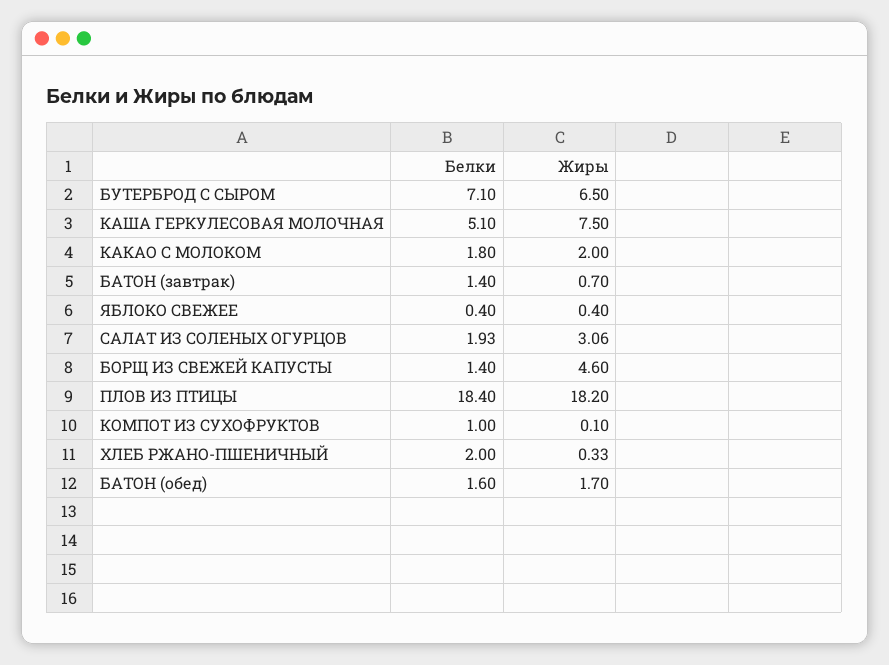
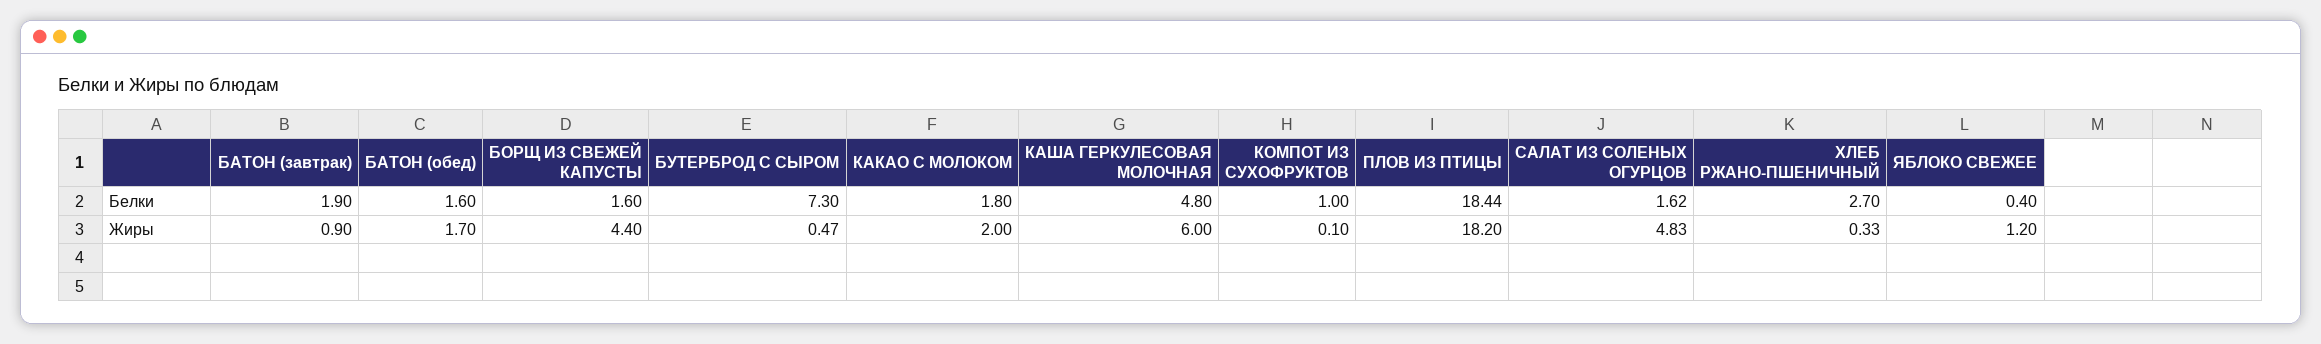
  {
    "Белки": {
-     "БУТЕРБРОД С СЫРОМ": 7.1,
+     "БУТЕРБРОД С СЫРОМ": 7.3,
-     "КАША ГЕРКУЛЕСОВАЯ МОЛОЧНАЯ": 5.1,
+     "КАША ГЕРКУЛЕСОВАЯ МОЛОЧНАЯ": 4.8,
      "КАКАО С МОЛОКОМ": 1.8,
-     "БАТОН (завтрак)": 1.4,
+     "БАТОН (завтрак)": 1.9,
      "ЯБЛОКО СВЕЖЕЕ": 0.4,
-     "САЛАТ ИЗ СОЛЕНЫХ ОГУРЦОВ": 1.93,
+     "САЛАТ ИЗ СОЛЕНЫХ ОГУРЦОВ": 1.62,
-     "БОРЩ ИЗ СВЕЖЕЙ КАПУСТЫ": 1.4,
+     "БОРЩ ИЗ СВЕЖЕЙ КАПУСТЫ": 1.6,
-     "ПЛОВ ИЗ ПТИЦЫ": 18.4,
+     "ПЛОВ ИЗ ПТИЦЫ": 18.44,
      "КОМПОТ ИЗ СУХОФРУКТОВ": 1,
-     "ХЛЕБ РЖАНО-ПШЕНИЧНЫЙ": 2,
+     "ХЛЕБ РЖАНО-ПШЕНИЧНЫЙ": 2.7,
      "БАТОН (обед)": 1.6
    },
    "Жиры": {
-     "БУТЕРБРОД С СЫРОМ": 6.5,
+     "БУТЕРБРОД С СЫРОМ": 0.47,
-     "КАША ГЕРКУЛЕСОВАЯ МОЛОЧНАЯ": 7.5,
+     "КАША ГЕРКУЛЕСОВАЯ МОЛОЧНАЯ": 6,
      "КАКАО С МОЛОКОМ": 2,
-     "БАТОН (завтрак)": 0.7,
+     "БАТОН (завтрак)": 0.9,
-     "ЯБЛОКО СВЕЖЕЕ": 0.4,
+     "ЯБЛОКО СВЕЖЕЕ": 1.2,
-     "САЛАТ ИЗ СОЛЕНЫХ ОГУРЦОВ": 3.06,
+     "САЛАТ ИЗ СОЛЕНЫХ ОГУРЦОВ": 4.83,
-     "БОРЩ ИЗ СВЕЖЕЙ КАПУСТЫ": 4.6,
+     "БОРЩ ИЗ СВЕЖЕЙ КАПУСТЫ": 4.4,
      "ПЛОВ ИЗ ПТИЦЫ": 18.2,
      "КОМПОТ ИЗ СУХОФРУКТОВ": 0.1,
      "ХЛЕБ РЖАНО-ПШЕНИЧНЫЙ": 0.33,
      "БАТОН (обед)": 1.7
    }
  }

